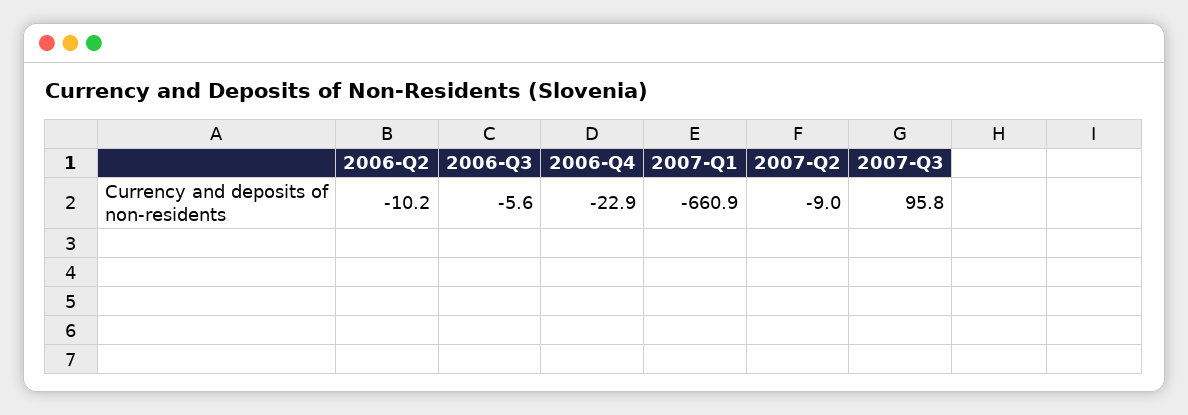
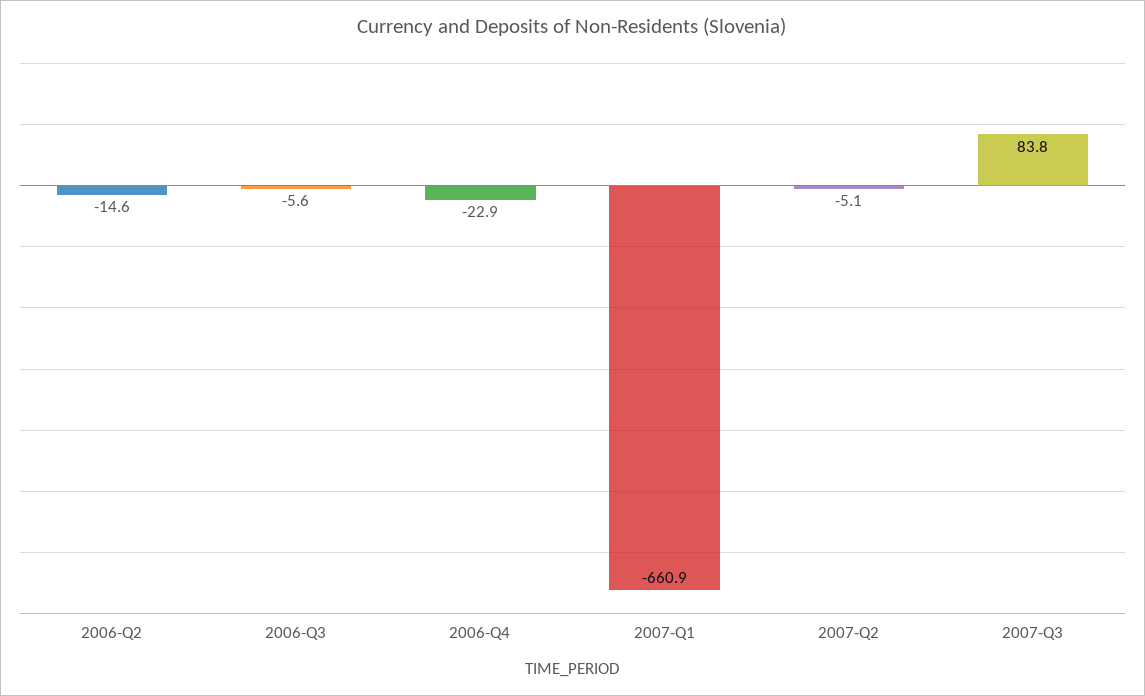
  {
-   "2006-Q2": -10.2,
+   "2006-Q2": -14.6,
    "2006-Q3": -5.6,
    "2006-Q4": -22.9,
    "2007-Q1": -660.9,
-   "2007-Q2": -9,
+   "2007-Q2": -5.1,
-   "2007-Q3": 95.8
+   "2007-Q3": 83.8
  }

